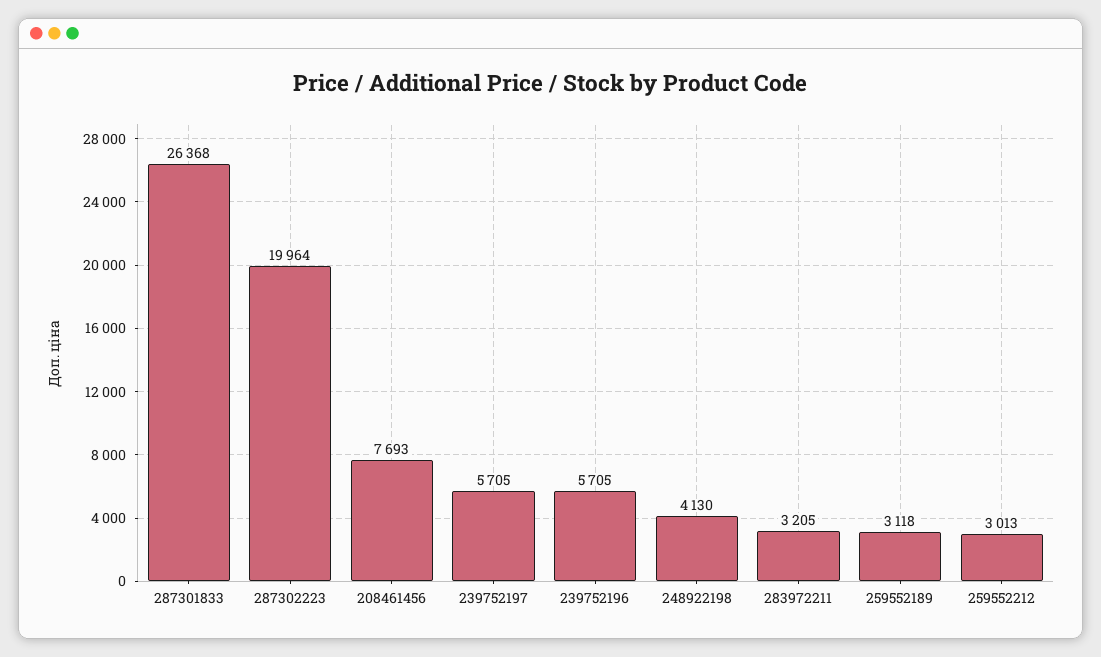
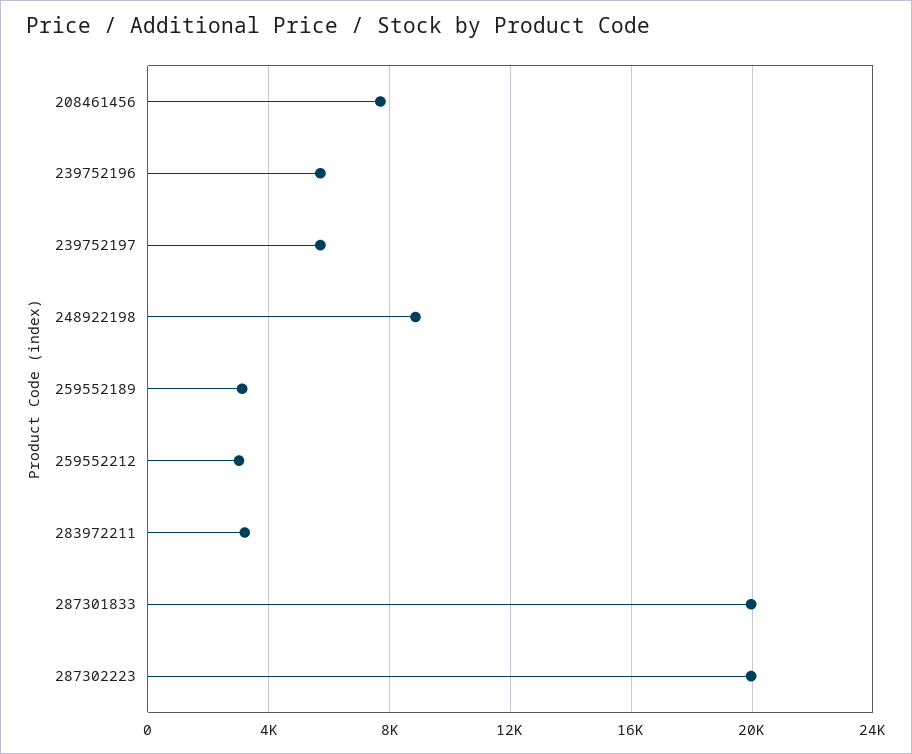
  {
-   "287301833": 26368,
+   "287301833": 20000,
    "287302223": 19964,
    "208461456": 7693,
    "239752197": 5705,
    "239752196": 5705,
-   "248922198": 4130,
+   "248922198": 9000,
    "283972211": 3205,
    "259552189": 3118,
    "259552212": 3013
  }

